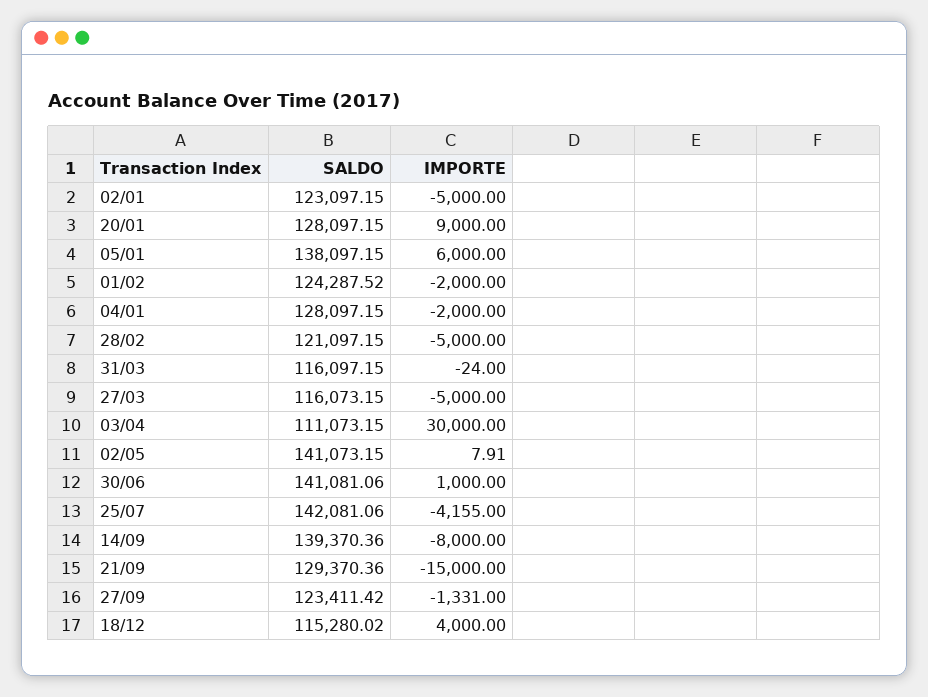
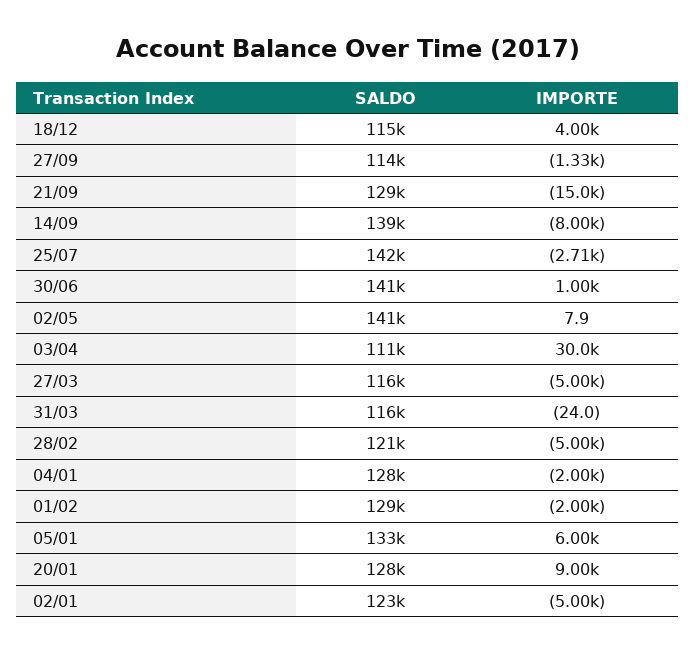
  {
    "SALDO": {
      "02/01": 123097.15,
      "20/01": 128097.15,
-     "05/01": 138097.15,
+     "05/01": 133000,
-     "01/02": 124287.52,
+     "01/02": 129000,
      "04/01": 128097.15,
      "28/02": 121097.15,
      "31/03": 116097.15,
      "27/03": 116073.15,
      "03/04": 111073.15,
      "02/05": 141073.15,
      "30/06": 141081.06,
      "25/07": 142081.06,
      "14/09": 139370.36,
      "21/09": 129370.36,
-     "27/09": 123411.42,
+     "27/09": 114000,
      "18/12": 115280.02
    },
    "IMPORTE": {
      "02/01": -5000,
      "20/01": 9000,
      "05/01": 6000,
      "01/02": -2000,
      "04/01": -2000,
      "28/02": -5000,
      "31/03": -24,
      "27/03": -5000,
      "03/04": 30000,
      "02/05": 7.91,
      "30/06": 1000,
-     "25/07": -4155,
+     "25/07": -2710,
      "14/09": -8000,
      "21/09": -15000,
      "27/09": -1331,
      "18/12": 4000
    }
  }

